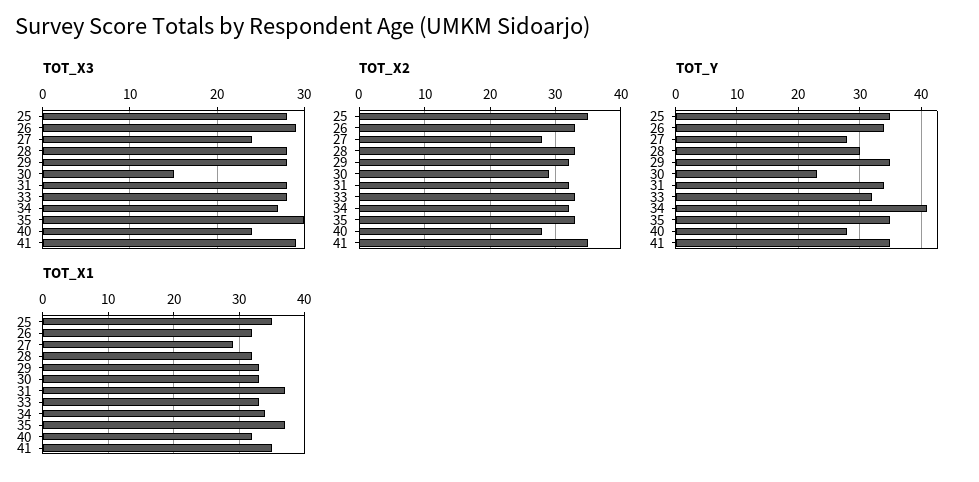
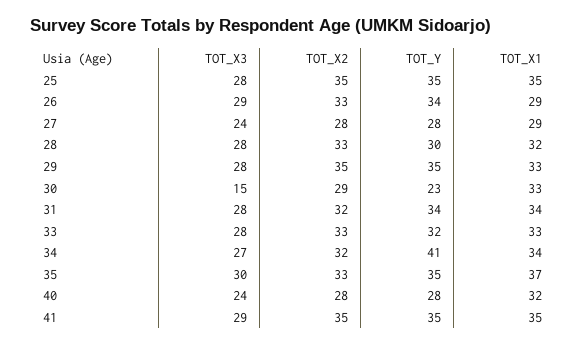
  {
    "TOT_X3": {
      "25": 28,
      "26": 29,
      "27": 24,
      "28": 28,
      "29": 28,
      "30": 15,
      "31": 28,
      "33": 28,
      "34": 27,
      "35": 30,
      "40": 24,
      "41": 29
    },
    "TOT_X2": {
      "25": 35,
      "26": 33,
      "27": 28,
      "28": 33,
-     "29": 32,
+     "29": 35,
      "30": 29,
      "31": 32,
      "33": 33,
      "34": 32,
      "35": 33,
      "40": 28,
      "41": 35
    },
    "TOT_Y": {
      "25": 35,
      "26": 34,
      "27": 28,
      "28": 30,
      "29": 35,
      "30": 23,
      "31": 34,
      "33": 32,
      "34": 41,
      "35": 35,
      "40": 28,
      "41": 35
    },
    "TOT_X1": {
      "25": 35,
-     "26": 32,
+     "26": 29,
      "27": 29,
      "28": 32,
      "29": 33,
      "30": 33,
-     "31": 37,
+     "31": 34,
      "33": 33,
      "34": 34,
      "35": 37,
      "40": 32,
      "41": 35
    }
  }

